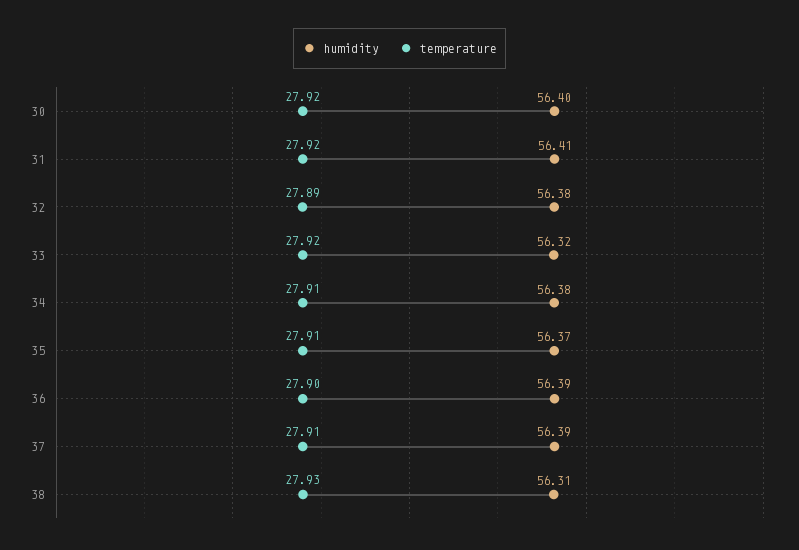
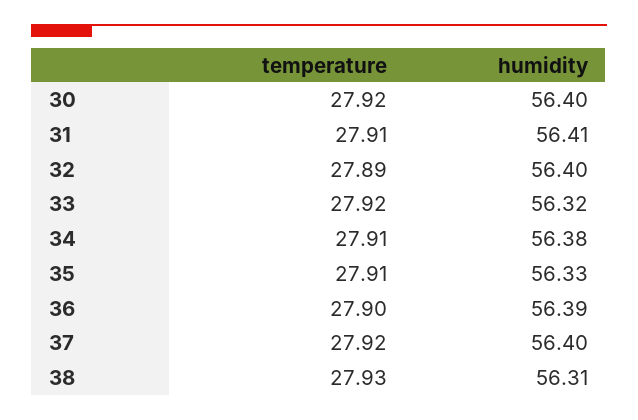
  {
    "humidity": {
      "30": 56.4,
      "31": 56.41,
-     "32": 56.38,
+     "32": 56.4,
      "33": 56.32,
      "34": 56.38,
-     "35": 56.37,
+     "35": 56.33,
      "36": 56.39,
-     "37": 56.39,
+     "37": 56.4,
      "38": 56.31
    },
    "temperature": {
      "30": 27.92,
-     "31": 27.92,
+     "31": 27.91,
      "32": 27.89,
      "33": 27.92,
      "34": 27.91,
      "35": 27.91,
      "36": 27.9,
-     "37": 27.91,
+     "37": 27.92,
      "38": 27.93
    }
  }

